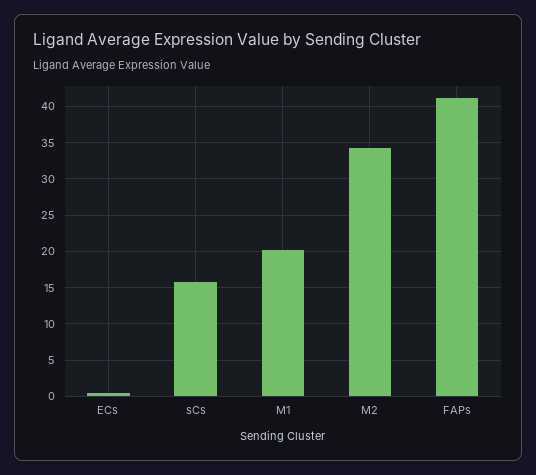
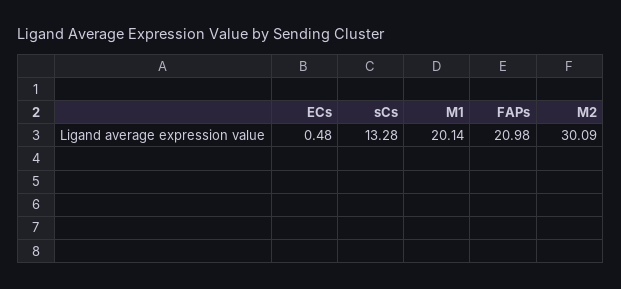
  {
    "ECs": 0.48,
-   "sCs": 16,
+   "sCs": 13.28,
    "M1": 20.14,
-   "M2": 34,
+   "M2": 30.09,
-   "FAPs": 41
+   "FAPs": 20.98
  }

